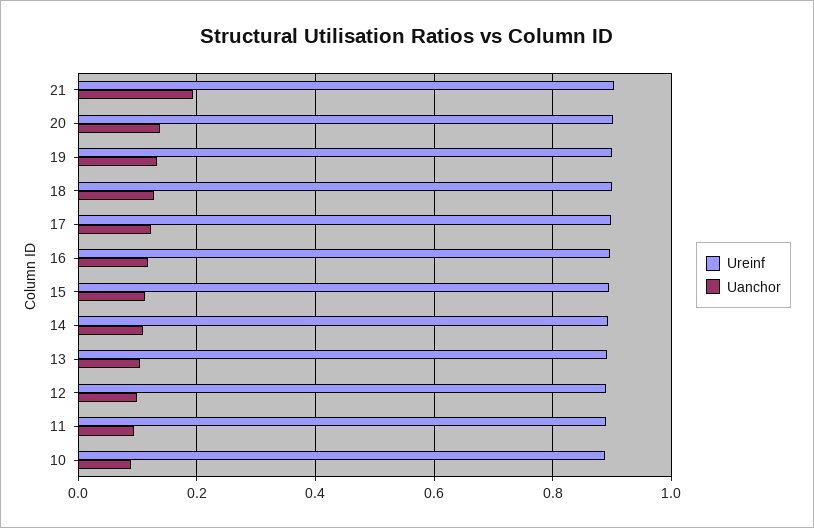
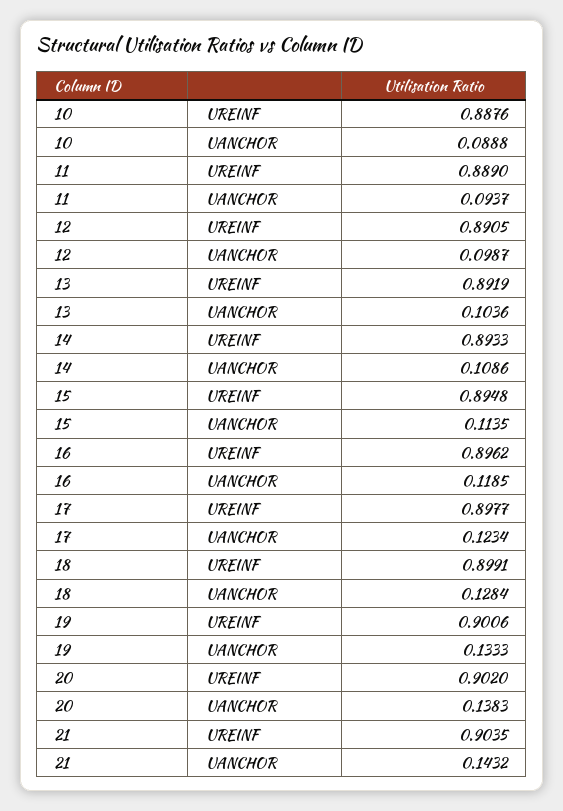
  {
    "Ureinf": {
      "21": 0.9035,
      "20": 0.902,
      "19": 0.9006,
      "18": 0.8991,
      "17": 0.8977,
      "16": 0.8962,
      "15": 0.8948,
      "14": 0.8933,
      "13": 0.8919,
      "12": 0.8905,
      "11": 0.889,
      "10": 0.8876
    },
    "Uanchor": {
-     "21": 0.2,
+     "21": 0.1432,
      "20": 0.1383,
      "19": 0.1333,
      "18": 0.1284,
      "17": 0.1234,
      "16": 0.1185,
      "15": 0.1135,
      "14": 0.1086,
      "13": 0.1036,
      "12": 0.0987,
      "11": 0.0937,
      "10": 0.0888
    }
  }

